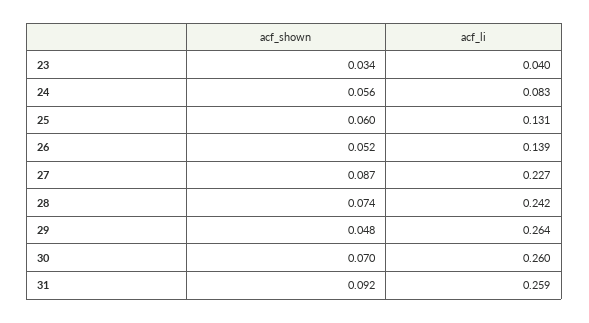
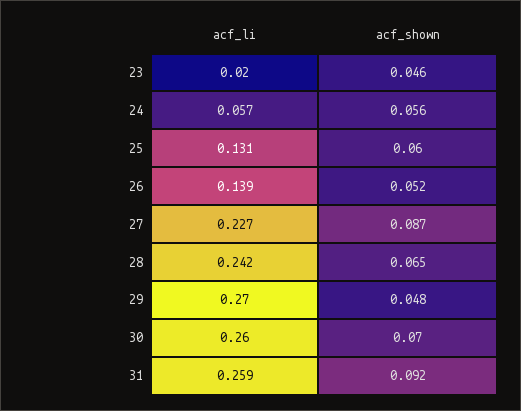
  {
    "acf_shown": {
-     "23": 0.034,
+     "23": 0.046,
      "24": 0.056,
      "25": 0.06,
      "26": 0.052,
      "27": 0.087,
-     "28": 0.074,
+     "28": 0.065,
      "29": 0.048,
      "30": 0.07,
      "31": 0.092
    },
    "acf_li": {
-     "23": 0.04,
+     "23": 0.02,
-     "24": 0.083,
+     "24": 0.057,
      "25": 0.131,
      "26": 0.139,
      "27": 0.227,
      "28": 0.242,
-     "29": 0.264,
+     "29": 0.27,
      "30": 0.26,
      "31": 0.259
    }
  }

